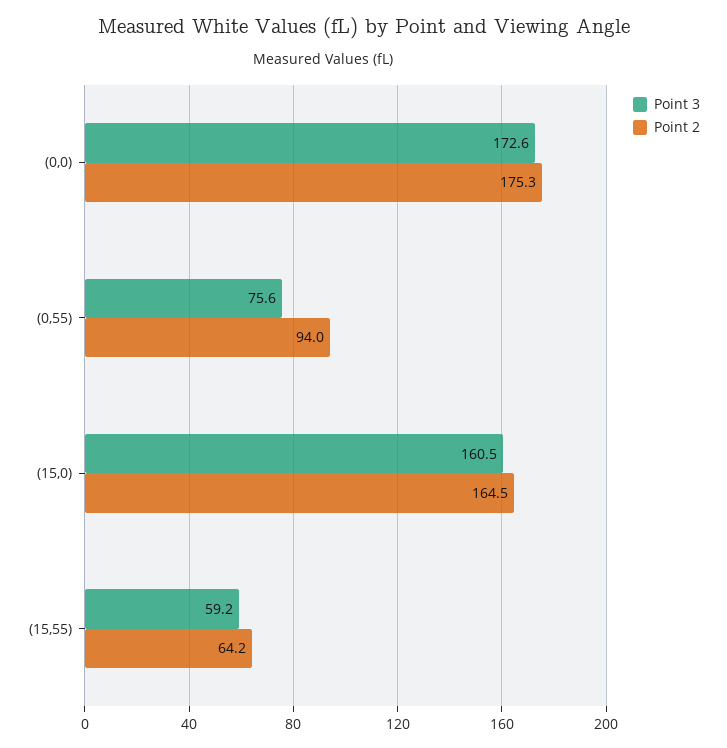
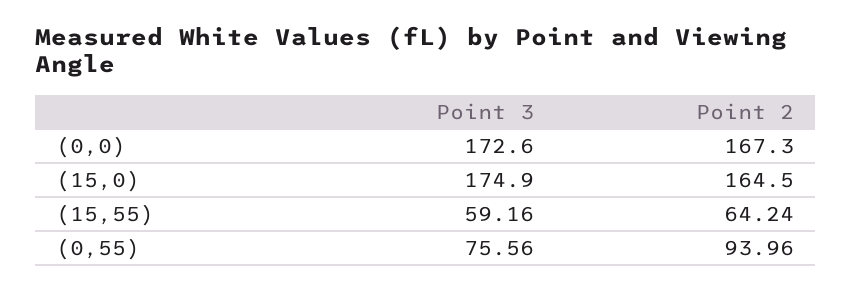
  {
    "Point 3": {
      "(0,0)": 172.6,
      "(0,55)": 75.56,
-     "(15,0)": 160.5,
+     "(15,0)": 174.9,
      "(15,55)": 59.16
    },
    "Point 2": {
-     "(0,0)": 175.3,
+     "(0,0)": 167.3,
      "(0,55)": 93.96,
      "(15,0)": 164.5,
      "(15,55)": 64.24
    }
  }

